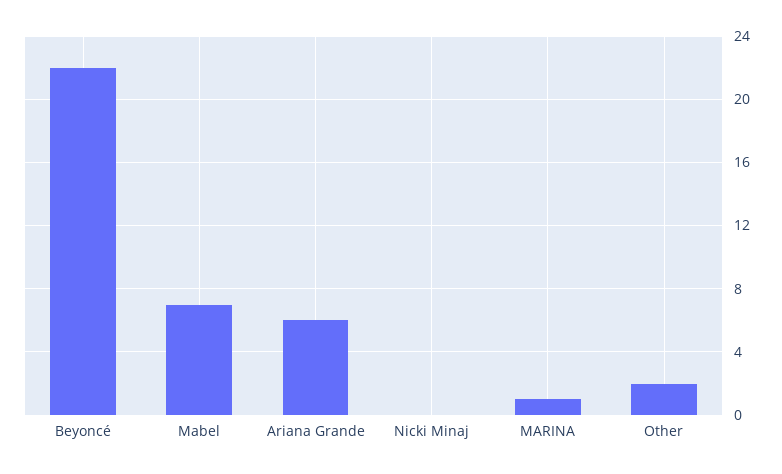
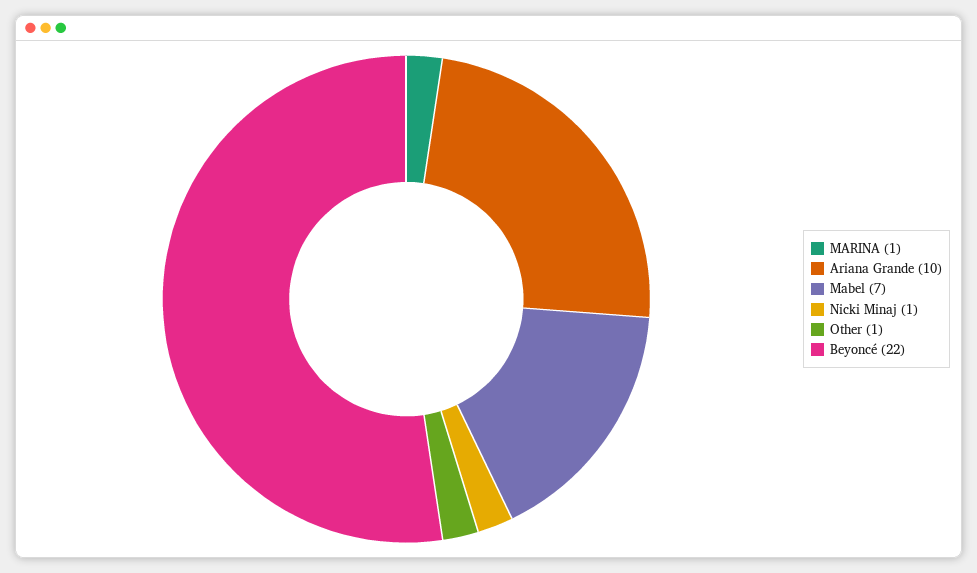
  {
    "Beyoncé": 22,
    "Mabel": 7,
-   "Ariana Grande": 6,
+   "Ariana Grande": 10,
-   "Nicki Minaj": 0,
+   "Nicki Minaj": 1,
    "MARINA": 1,
-   "Other": 2
+   "Other": 1
  }

